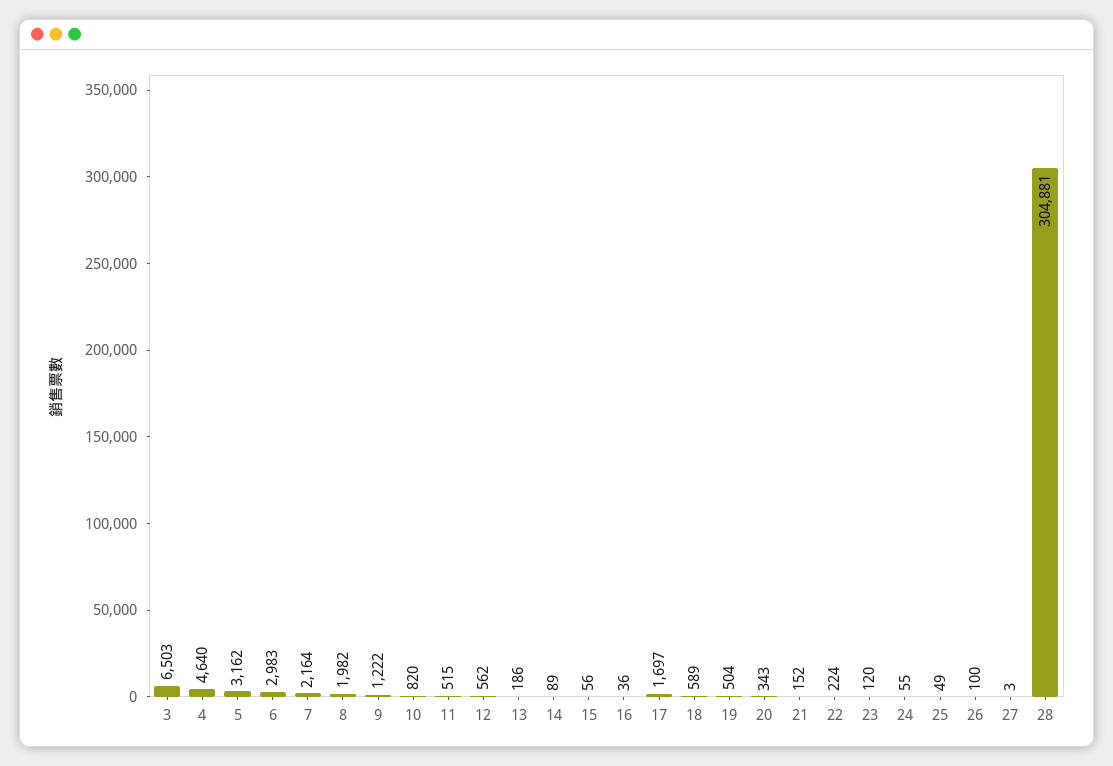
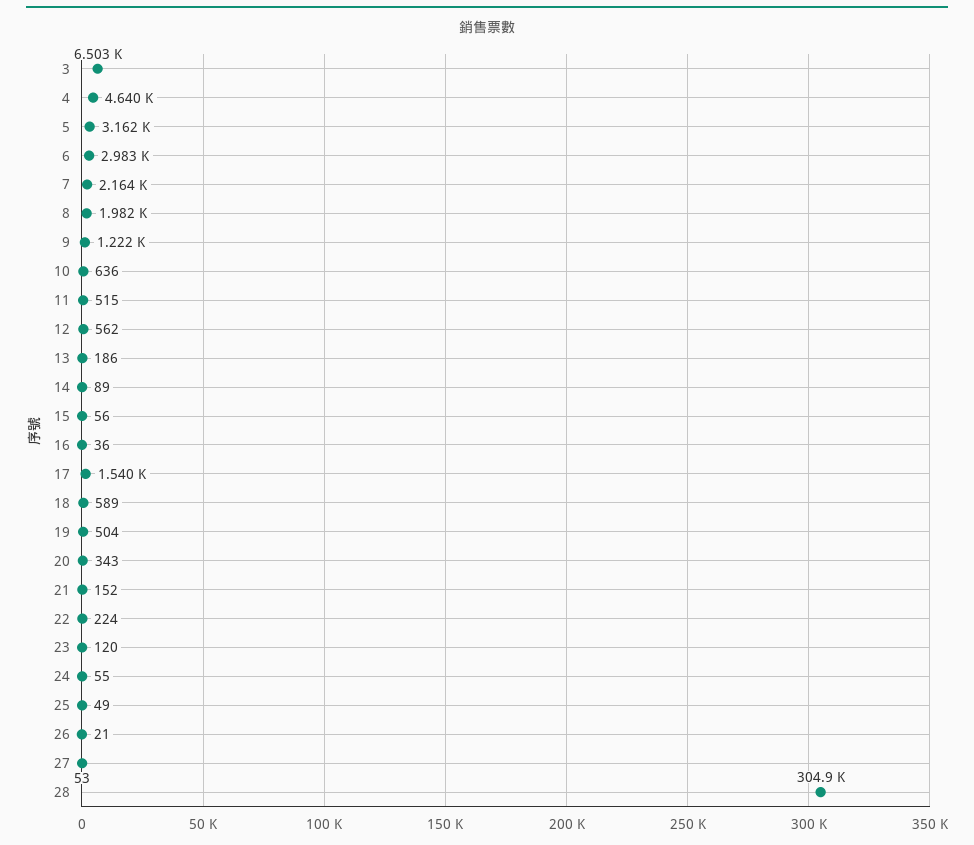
  {
    "3": 6503,
    "4": 4640,
    "5": 3162,
    "6": 2983,
    "7": 2164,
    "8": 1982,
    "9": 1222,
-   "10": 820,
+   "10": 636,
    "11": 515,
    "12": 562,
    "13": 186,
    "14": 89,
    "15": 56,
    "16": 36,
-   "17": 1697,
+   "17": 1540,
    "18": 589,
    "19": 504,
    "20": 343,
    "21": 152,
    "22": 224,
    "23": 120,
    "24": 55,
    "25": 49,
-   "26": 100,
+   "26": 21,
-   "27": 3,
+   "27": 53,
    "28": 304881
  }

